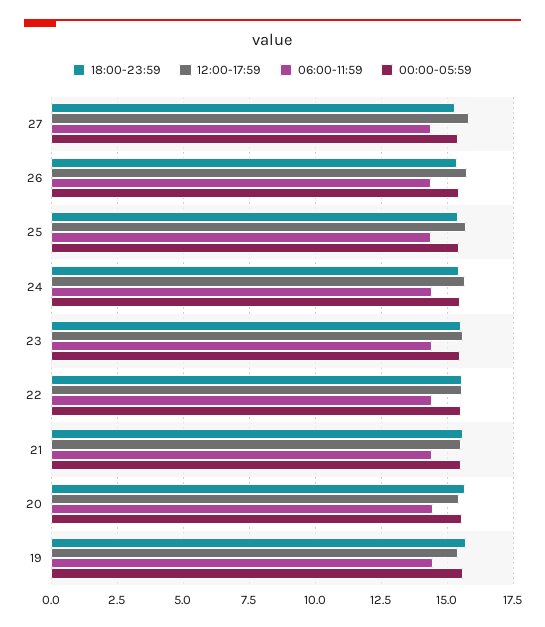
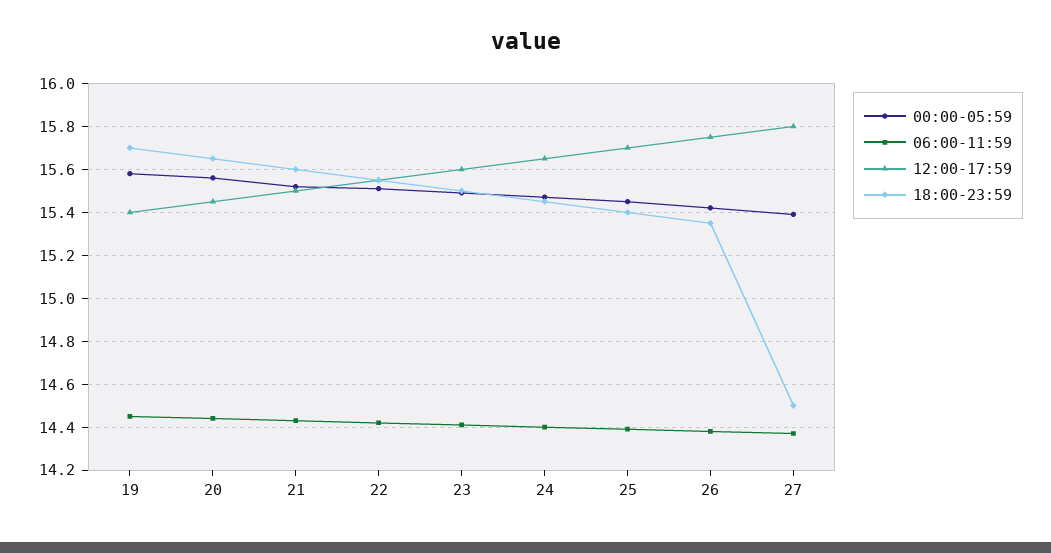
  {
    "18:00-23:59": {
-     "27": 15.25,
+     "27": 14.5,
      "26": 15.35,
      "25": 15.4,
      "24": 15.45,
      "23": 15.5,
      "22": 15.55,
      "21": 15.6,
      "20": 15.65,
      "19": 15.7
    },
    "12:00-17:59": {
      "27": 15.8,
      "26": 15.75,
      "25": 15.7,
      "24": 15.65,
      "23": 15.6,
      "22": 15.55,
      "21": 15.5,
      "20": 15.45,
      "19": 15.4
    },
    "06:00-11:59": {
      "27": 14.35,
      "26": 14.4,
      "25": 14.4,
      "24": 14.4,
      "23": 14.4,
      "22": 14.4,
      "21": 14.45,
      "20": 14.45,
      "19": 14.45
    },
    "00:00-05:59": {
      "27": 15.4,
      "26": 15.4,
      "25": 15.45,
      "24": 15.45,
      "23": 15.5,
      "22": 15.5,
      "21": 15.5,
      "20": 15.55,
      "19": 15.6
    }
  }

